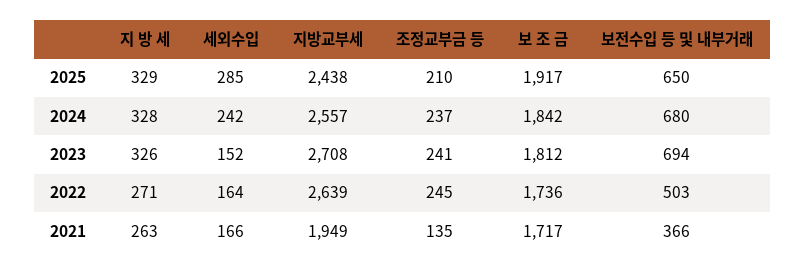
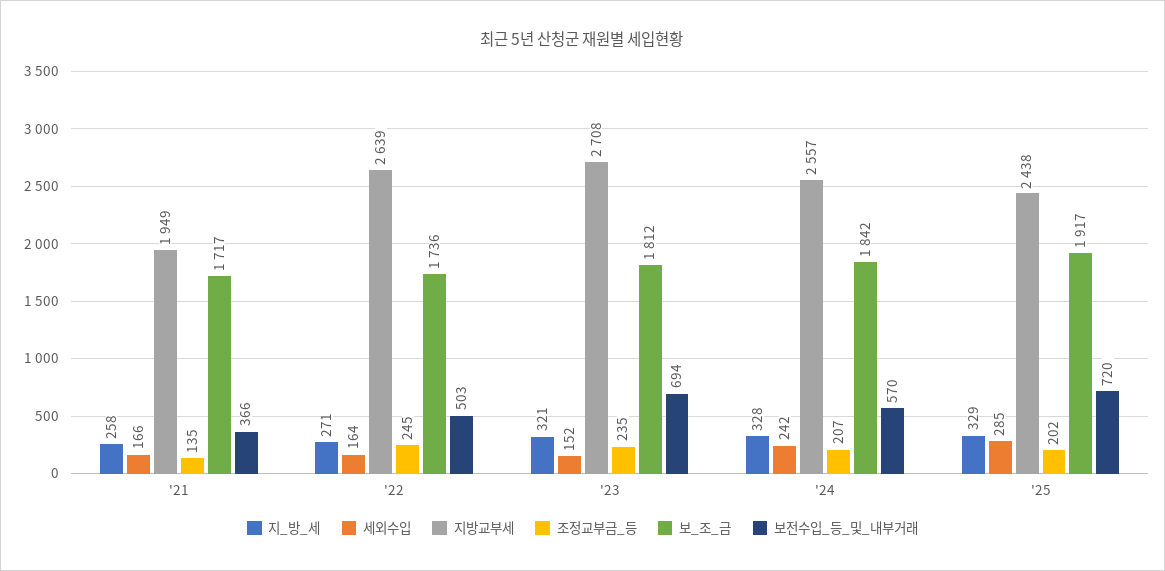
  {
    "지 방 세": {
      "2025": 329,
      "2024": 328,
-     "2023": 326,
+     "2023": 321,
      "2022": 271,
-     "2021": 263
+     "2021": 258
    },
    "세외수입": {
      "2025": 285,
      "2024": 242,
      "2023": 152,
      "2022": 164,
      "2021": 166
    },
    "지방교부세": {
      "2025": 2438,
      "2024": 2557,
      "2023": 2708,
      "2022": 2639,
      "2021": 1949
    },
    "조정교부금 등": {
-     "2025": 210,
+     "2025": 202,
-     "2024": 237,
+     "2024": 207,
-     "2023": 241,
+     "2023": 235,
      "2022": 245,
      "2021": 135
    },
    "보 조 금": {
      "2025": 1917,
      "2024": 1842,
      "2023": 1812,
      "2022": 1736,
      "2021": 1717
    },
    "보전수입 등 및 내부거래": {
-     "2025": 650,
+     "2025": 720,
-     "2024": 680,
+     "2024": 570,
      "2023": 694,
      "2022": 503,
      "2021": 366
    }
  }

